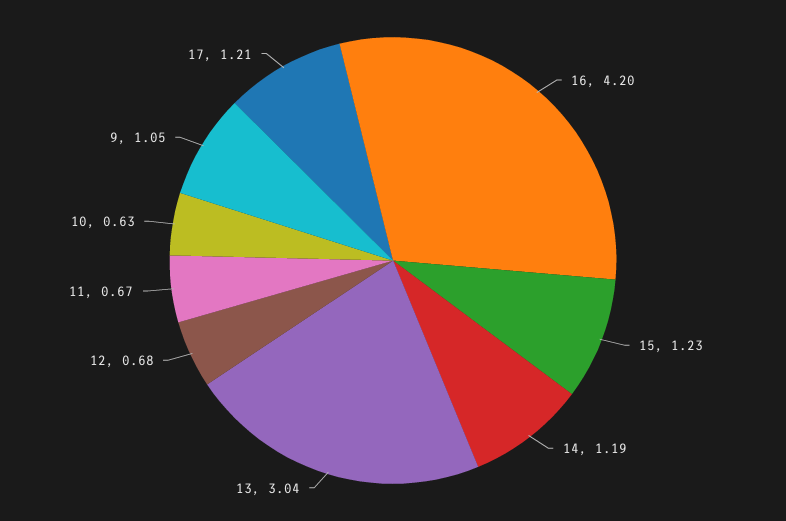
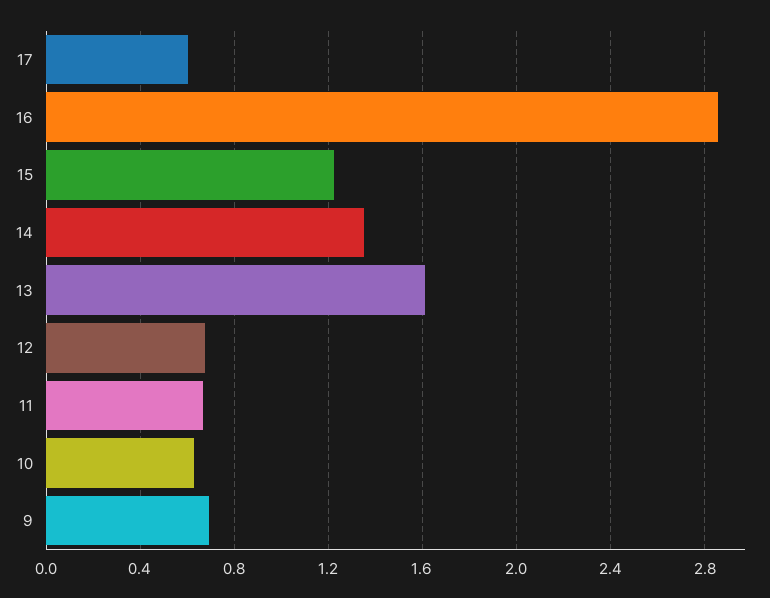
  {
-   "16": 4.2,
+   "16": 2.85,
    "15": 1.23,
-   "14": 1.19,
+   "14": 1.35,
-   "13": 3.04,
+   "13": 1.6,
    "12": 0.68,
    "11": 0.67,
    "10": 0.63,
-   "9": 1.05,
+   "9": 0.7,
-   "17": 1.21
+   "17": 0.6
  }

